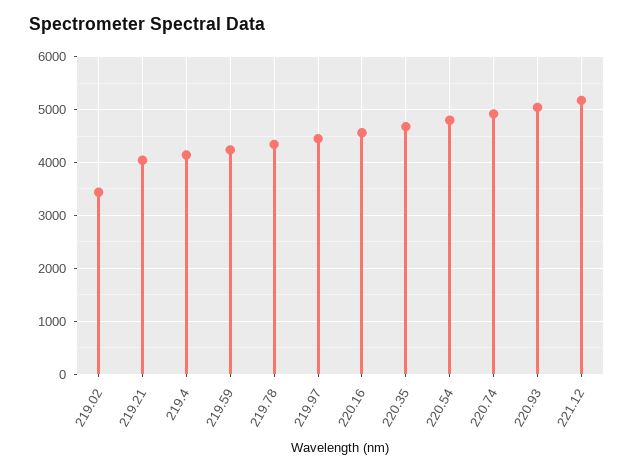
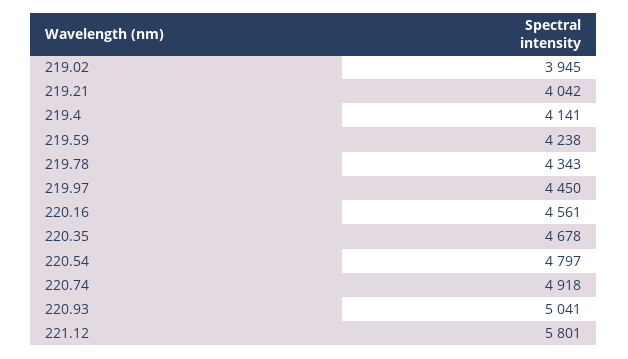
  {
-   "219.02": 3400,
+   "219.02": 3945,
    "219.21": 4042,
    "219.4": 4141,
    "219.59": 4238,
    "219.78": 4343,
    "219.97": 4450,
    "220.16": 4561,
    "220.35": 4678,
    "220.54": 4797,
    "220.74": 4918,
    "220.93": 5041,
-   "221.12": 5200
+   "221.12": 5801
  }

